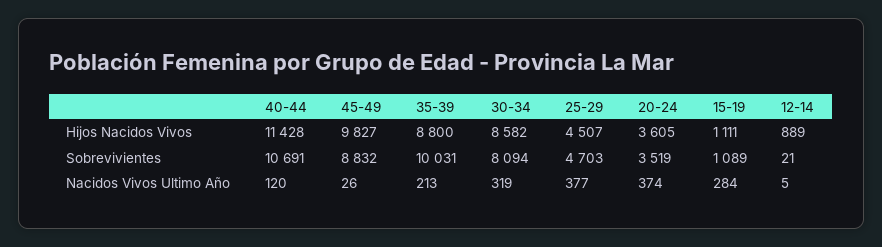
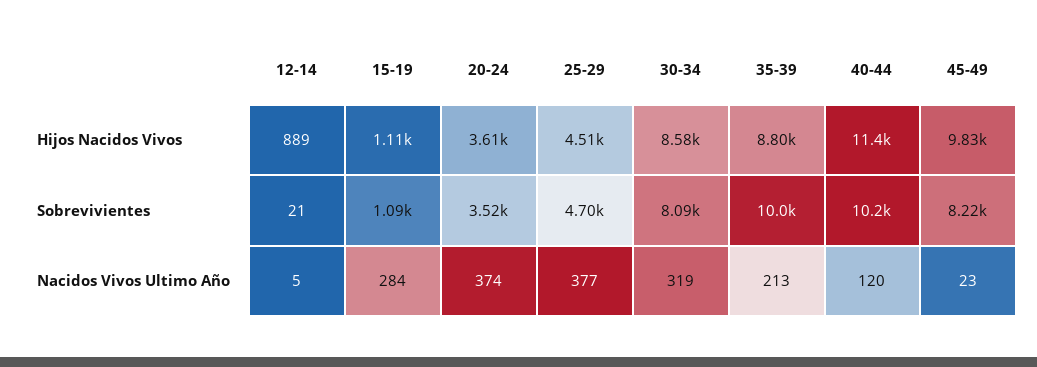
  {
    "40-44": {
      "Hijos Nacidos Vivos": 11428,
-     "Sobrevivientes": 10691,
+     "Sobrevivientes": 10200,
      "Nacidos Vivos Ultimo Año": 120
    },
    "45-49": {
      "Hijos Nacidos Vivos": 9827,
-     "Sobrevivientes": 8832,
+     "Sobrevivientes": 8220,
-     "Nacidos Vivos Ultimo Año": 26
+     "Nacidos Vivos Ultimo Año": 23
    },
    "35-39": {
      "Hijos Nacidos Vivos": 8800,
      "Sobrevivientes": 10031,
      "Nacidos Vivos Ultimo Año": 213
    },
    "30-34": {
      "Hijos Nacidos Vivos": 8582,
      "Sobrevivientes": 8094,
      "Nacidos Vivos Ultimo Año": 319
    },
    "25-29": {
      "Hijos Nacidos Vivos": 4507,
      "Sobrevivientes": 4703,
      "Nacidos Vivos Ultimo Año": 377
    },
    "20-24": {
      "Hijos Nacidos Vivos": 3605,
      "Sobrevivientes": 3519,
      "Nacidos Vivos Ultimo Año": 374
    },
    "15-19": {
      "Hijos Nacidos Vivos": 1111,
      "Sobrevivientes": 1089,
      "Nacidos Vivos Ultimo Año": 284
    },
    "12-14": {
      "Hijos Nacidos Vivos": 889,
      "Sobrevivientes": 21,
      "Nacidos Vivos Ultimo Año": 5
    }
  }

